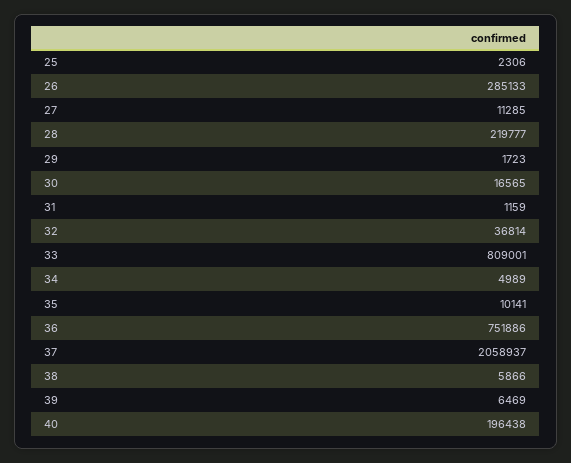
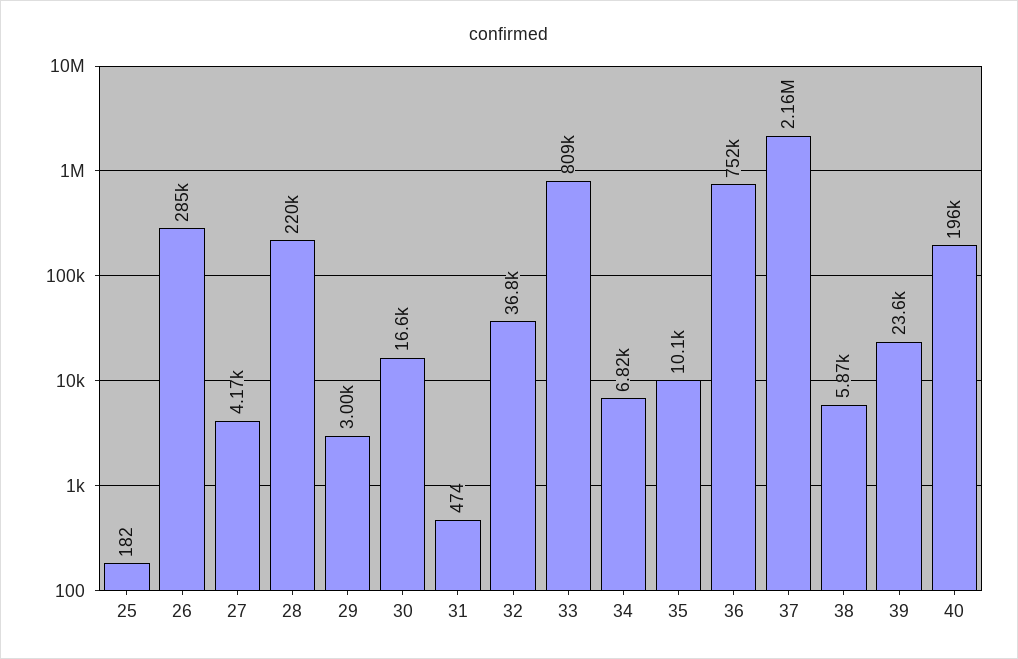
  {
-   "25": 2306,
+   "25": 182,
    "26": 285133,
-   "27": 11285,
+   "27": 4170,
    "28": 219777,
-   "29": 1723,
+   "29": 3000,
    "30": 16565,
-   "31": 1159,
+   "31": 474,
    "32": 36814,
    "33": 809001,
-   "34": 4989,
+   "34": 6820,
    "35": 10141,
    "36": 751886,
-   "37": 2058937,
+   "37": 2160000,
    "38": 5866,
-   "39": 6469,
+   "39": 23600,
    "40": 196438
  }

